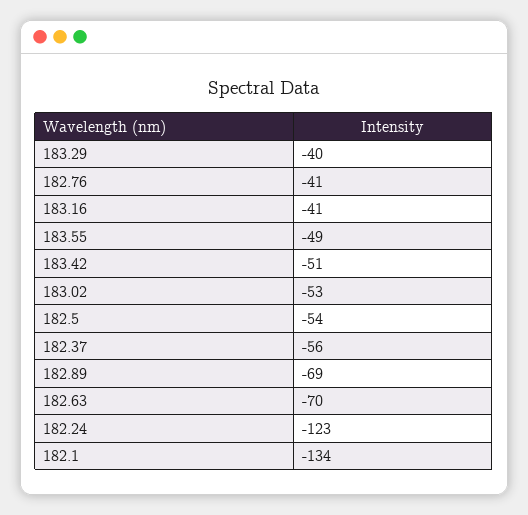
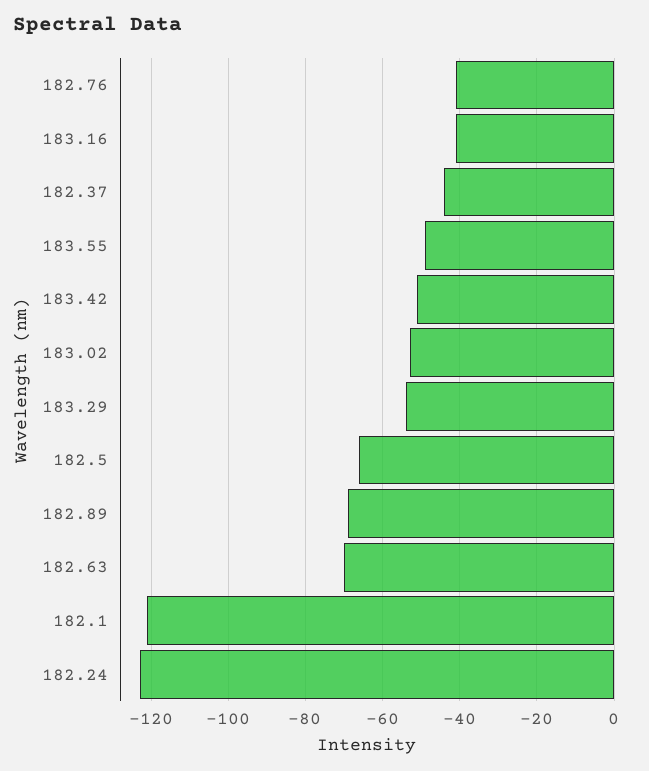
  {
-   "183.29": -40,
+   "183.29": -55,
    "182.76": -41,
    "183.16": -41,
    "183.55": -49,
    "183.42": -51,
    "183.02": -53,
-   "182.5": -54,
+   "182.5": -65,
-   "182.37": -56,
+   "182.37": -45,
    "182.89": -69,
    "182.63": -70,
    "182.24": -123,
-   "182.1": -134
+   "182.1": -120
  }

